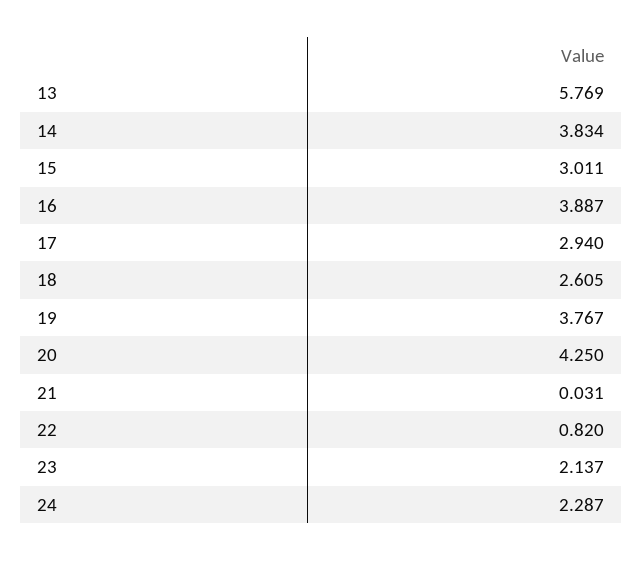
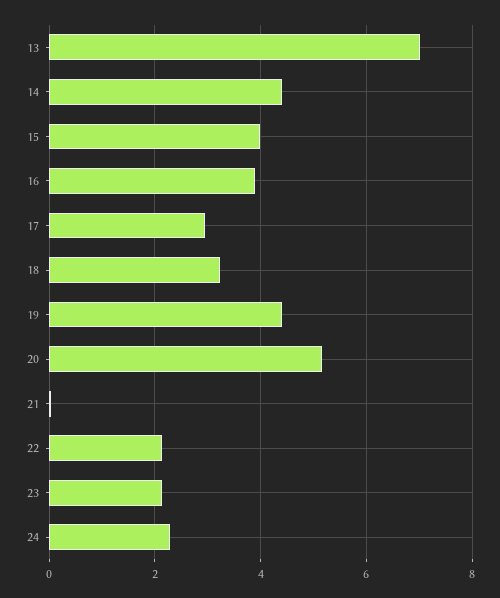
  {
-   "13": 5.769,
+   "13": 7,
-   "14": 3.834,
+   "14": 4.4,
-   "15": 3.011,
+   "15": 4,
    "16": 3.887,
    "17": 2.94,
-   "18": 2.605,
+   "18": 3.2,
-   "19": 3.767,
+   "19": 4.4,
-   "20": 4.25,
+   "20": 5.2,
    "21": 0.031,
-   "22": 0.82,
+   "22": 2.2,
    "23": 2.137,
    "24": 2.287
  }

